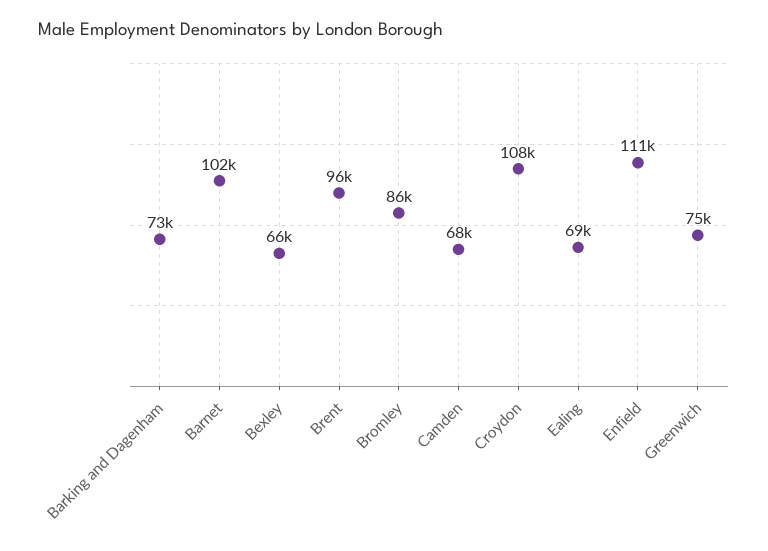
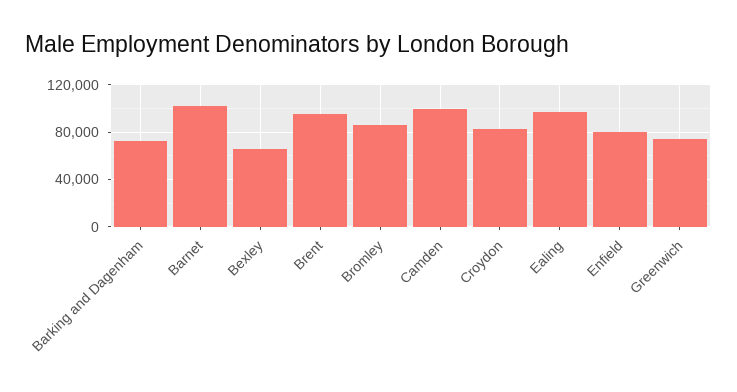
  {
    "Barking and Dagenham": 73000,
    "Barnet": 102000,
    "Bexley": 66000,
    "Brent": 96000,
    "Bromley": 86000,
-   "Camden": 68000,
+   "Camden": 100000,
-   "Croydon": 108000,
+   "Croydon": 80000,
-   "Ealing": 69000,
+   "Ealing": 100000,
-   "Enfield": 111000,
+   "Enfield": 80000,
    "Greenwich": 75000
  }

